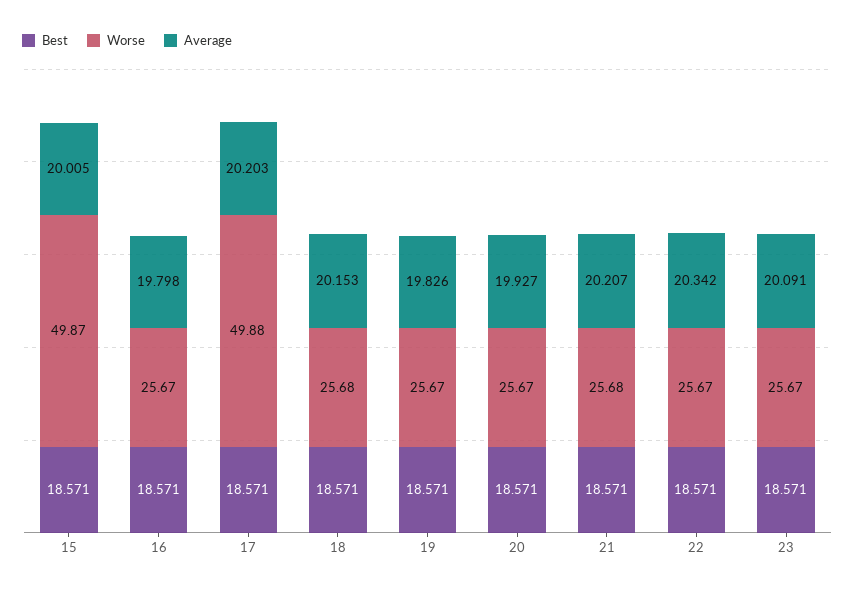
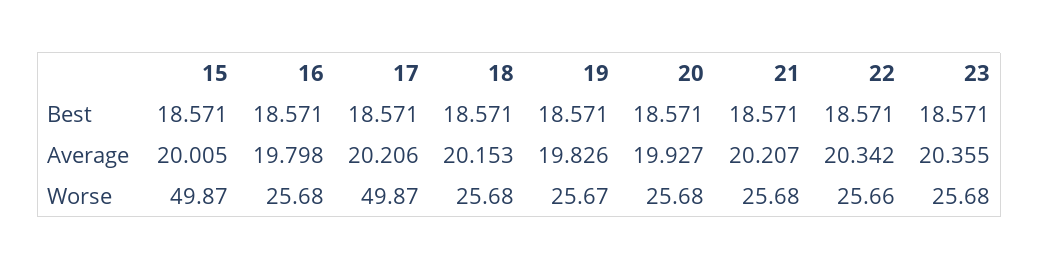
  {
    "Best": {
      "15": 18.571,
      "16": 18.571,
      "17": 18.571,
      "18": 18.571,
      "19": 18.571,
      "20": 18.571,
      "21": 18.571,
      "22": 18.571,
      "23": 18.571
    },
    "Worse": {
      "15": 49.87,
-     "16": 25.67,
+     "16": 25.68,
-     "17": 49.88,
+     "17": 49.87,
      "18": 25.68,
      "19": 25.67,
-     "20": 25.67,
+     "20": 25.68,
      "21": 25.68,
-     "22": 25.67,
+     "22": 25.66,
-     "23": 25.67
+     "23": 25.68
    },
    "Average": {
      "15": 20.005,
      "16": 19.798,
-     "17": 20.203,
+     "17": 20.206,
      "18": 20.153,
      "19": 19.826,
      "20": 19.927,
      "21": 20.207,
      "22": 20.342,
-     "23": 20.091
+     "23": 20.355
    }
  }

